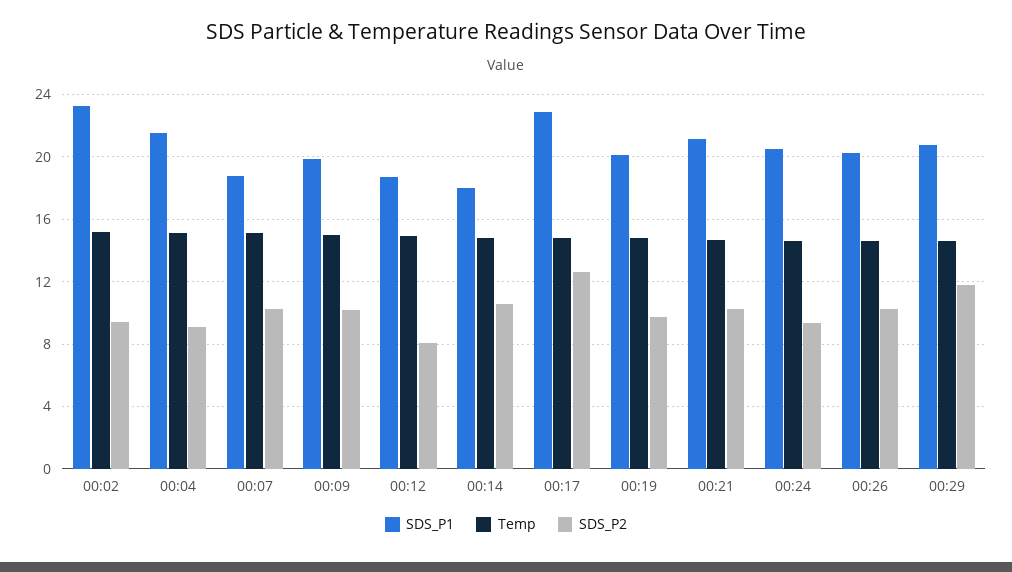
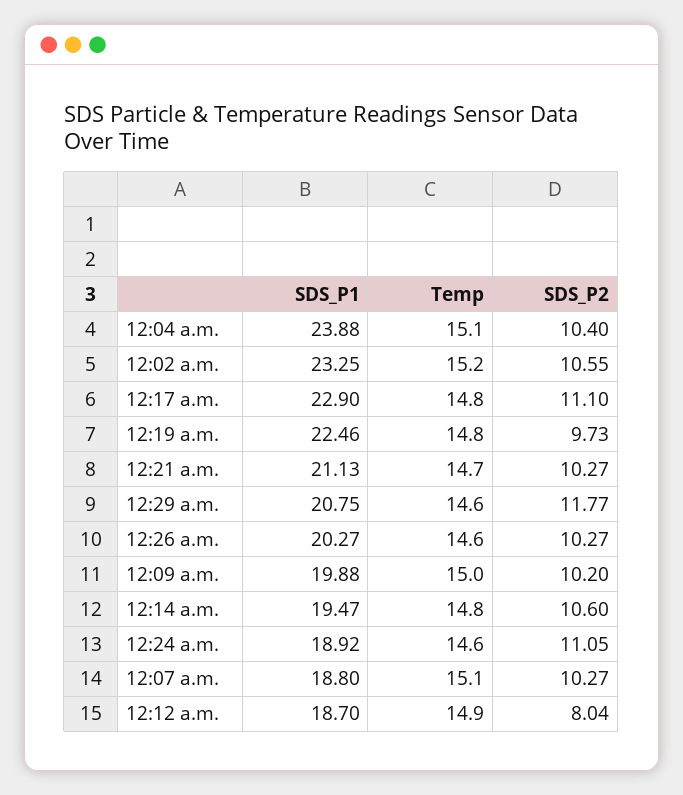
  {
    "SDS_P1": {
      "00:02": 23.25,
-     "00:04": 21.5,
+     "00:04": 23.88,
      "00:07": 18.8,
      "00:09": 19.88,
      "00:12": 18.7,
-     "00:14": 18,
+     "00:14": 19.47,
      "00:17": 22.9,
-     "00:19": 20,
+     "00:19": 22.46,
      "00:21": 21.13,
-     "00:24": 20.5,
+     "00:24": 18.92,
      "00:26": 20.27,
      "00:29": 20.75
    },
    "Temp": {
      "00:02": 15.2,
      "00:04": 15.1,
      "00:07": 15.1,
      "00:09": 15,
      "00:12": 14.9,
      "00:14": 14.8,
      "00:17": 14.8,
      "00:19": 14.8,
      "00:21": 14.7,
      "00:24": 14.6,
      "00:26": 14.6,
      "00:29": 14.6
    },
    "SDS_P2": {
-     "00:02": 9.5,
+     "00:02": 10.55,
-     "00:04": 9,
+     "00:04": 10.4,
      "00:07": 10.27,
      "00:09": 10.2,
      "00:12": 8.04,
      "00:14": 10.6,
-     "00:17": 12.5,
+     "00:17": 11.1,
      "00:19": 9.73,
      "00:21": 10.27,
-     "00:24": 9.5,
+     "00:24": 11.05,
      "00:26": 10.27,
      "00:29": 11.77
    }
  }

